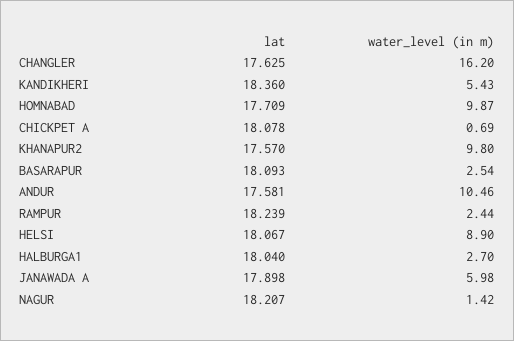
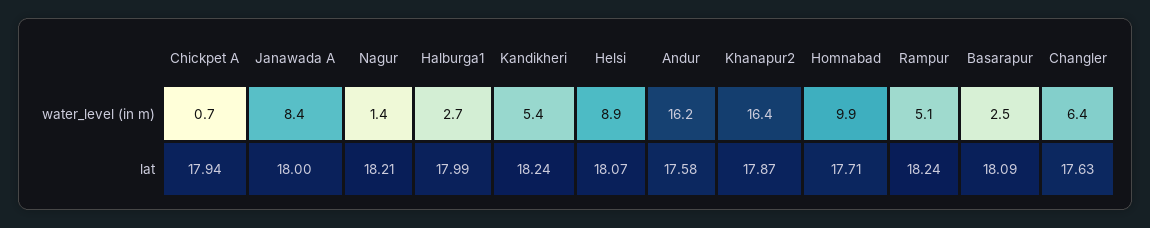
  {
    "lat": {
      "CHANGLER": 17.625,
-     "KANDIKHERI": 18.36,
+     "KANDIKHERI": 18.24,
      "HOMNABAD": 17.709,
-     "CHICKPET A": 18.078,
+     "CHICKPET A": 17.94,
-     "KHANAPUR2": 17.57,
+     "KHANAPUR2": 17.87,
      "BASARAPUR": 18.093,
      "ANDUR": 17.581,
      "RAMPUR": 18.239,
      "HELSI": 18.067,
-     "HALBURGA1": 18.04,
+     "HALBURGA1": 17.99,
-     "JANAWADA A": 17.898,
+     "JANAWADA A": 18,
      "NAGUR": 18.207
    },
    "water_level (in m)": {
-     "CHANGLER": 16.2,
+     "CHANGLER": 6.4,
      "KANDIKHERI": 5.43,
      "HOMNABAD": 9.87,
      "CHICKPET A": 0.69,
-     "KHANAPUR2": 9.8,
+     "KHANAPUR2": 16.4,
      "BASARAPUR": 2.54,
-     "ANDUR": 10.46,
+     "ANDUR": 16.2,
-     "RAMPUR": 2.44,
+     "RAMPUR": 5.1,
      "HELSI": 8.9,
      "HALBURGA1": 2.7,
-     "JANAWADA A": 5.98,
+     "JANAWADA A": 8.4,
      "NAGUR": 1.42
    }
  }

